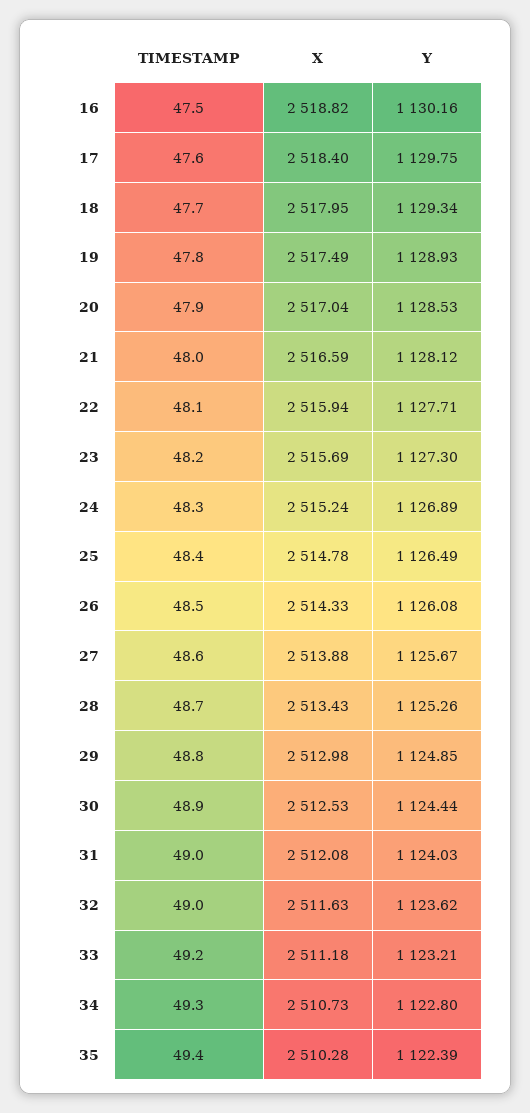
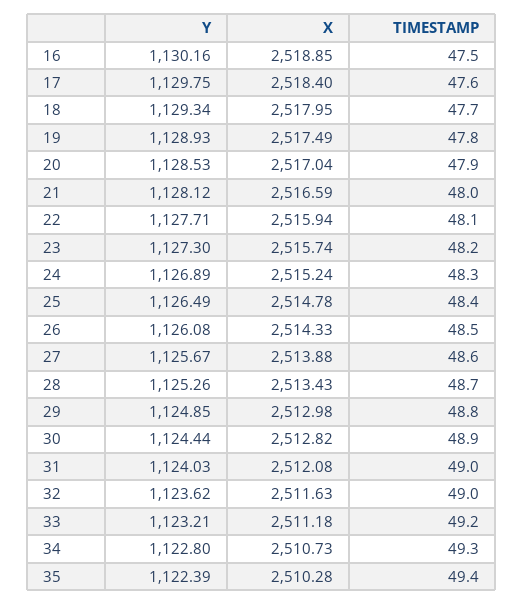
  {
    "TIMESTAMP": {
      "16": 47.5,
      "17": 47.6,
      "18": 47.7,
      "19": 47.8,
      "20": 47.9,
      "21": 48,
      "22": 48.1,
      "23": 48.2,
      "24": 48.3,
      "25": 48.4,
      "26": 48.5,
      "27": 48.6,
      "28": 48.7,
      "29": 48.8,
      "30": 48.9,
      "31": 49,
      "32": 49,
      "33": 49.2,
      "34": 49.3,
      "35": 49.4
    },
    "X": {
-     "16": 2518.82,
+     "16": 2518.85,
      "17": 2518.4,
      "18": 2517.95,
      "19": 2517.49,
      "20": 2517.04,
      "21": 2516.59,
      "22": 2515.94,
-     "23": 2515.69,
+     "23": 2515.74,
      "24": 2515.24,
      "25": 2514.78,
      "26": 2514.33,
      "27": 2513.88,
      "28": 2513.43,
      "29": 2512.98,
-     "30": 2512.53,
+     "30": 2512.82,
      "31": 2512.08,
      "32": 2511.63,
      "33": 2511.18,
      "34": 2510.73,
      "35": 2510.28
    },
    "Y": {
      "16": 1130.16,
      "17": 1129.75,
      "18": 1129.34,
      "19": 1128.93,
      "20": 1128.53,
      "21": 1128.12,
      "22": 1127.71,
      "23": 1127.3,
      "24": 1126.89,
      "25": 1126.49,
      "26": 1126.08,
      "27": 1125.67,
      "28": 1125.26,
      "29": 1124.85,
      "30": 1124.44,
      "31": 1124.03,
      "32": 1123.62,
      "33": 1123.21,
      "34": 1122.8,
      "35": 1122.39
    }
  }

